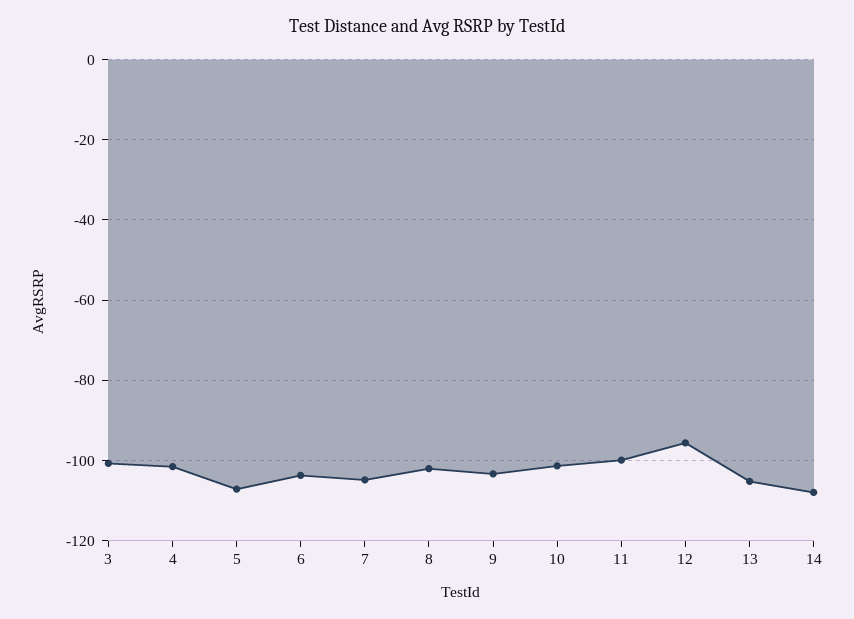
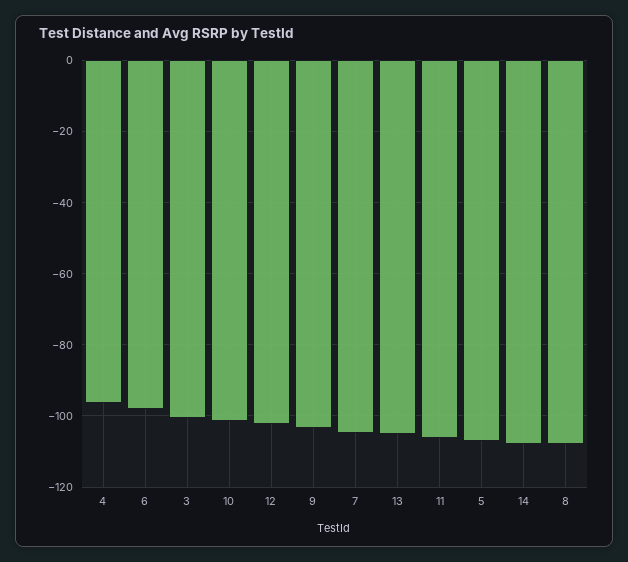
  {
    "3": -100,
-   "4": -102,
+   "4": -96,
    "5": -108,
-   "6": -104,
+   "6": -98,
    "7": -104,
-   "8": -102,
+   "8": -108,
    "9": -104,
    "10": -102,
-   "11": -100,
+   "11": -106,
-   "12": -96,
+   "12": -102,
    "13": -106,
    "14": -108
  }

